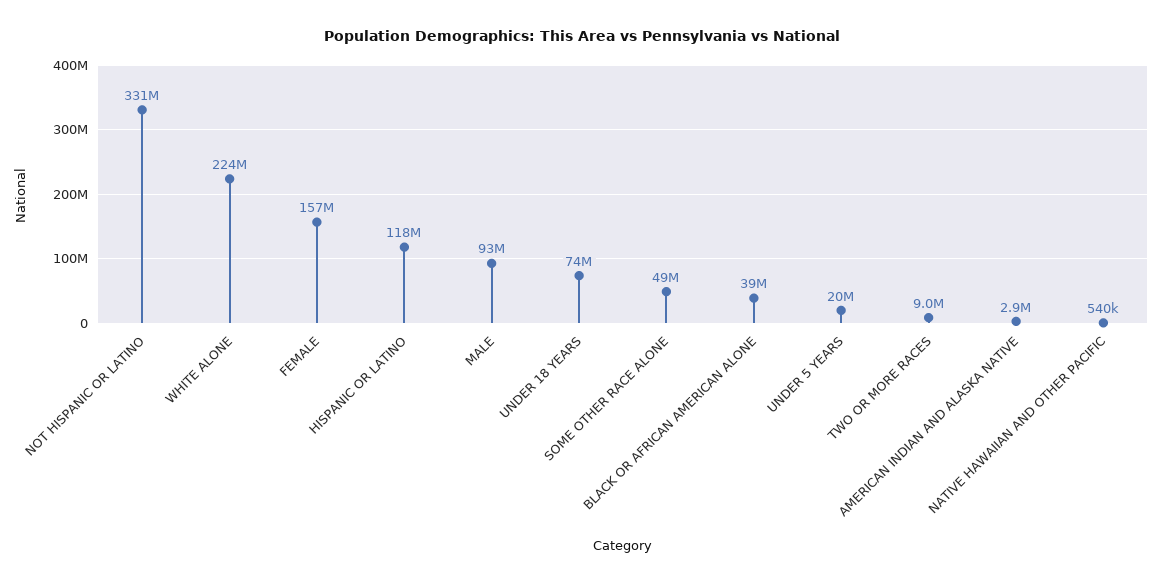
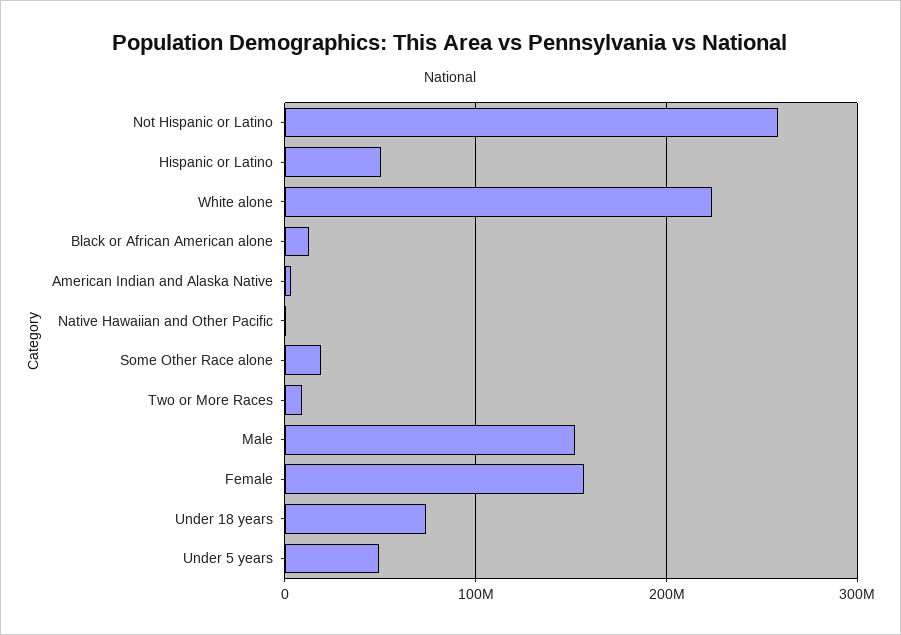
  {
-   "NOT HISPANIC OR LATINO": 331000000,
+   "NOT HISPANIC OR LATINO": 260000000,
    "WHITE ALONE": 224000000,
    "FEMALE": 157000000,
-   "HISPANIC OR LATINO": 118000000,
+   "HISPANIC OR LATINO": 50000000,
-   "MALE": 93000000,
+   "MALE": 150000000,
    "UNDER 18 YEARS": 74000000,
-   "SOME OTHER RACE ALONE": 49000000,
+   "SOME OTHER RACE ALONE": 20000000,
-   "BLACK OR AFRICAN AMERICAN ALONE": 39000000,
+   "BLACK OR AFRICAN AMERICAN ALONE": 10000000,
-   "UNDER 5 YEARS": 20000000,
+   "UNDER 5 YEARS": 50000000,
    "TWO OR MORE RACES": 9000000,
    "AMERICAN INDIAN AND ALASKA NATIVE": 2900000,
    "NATIVE HAWAIIAN AND OTHER PACIFIC": 540000
  }

